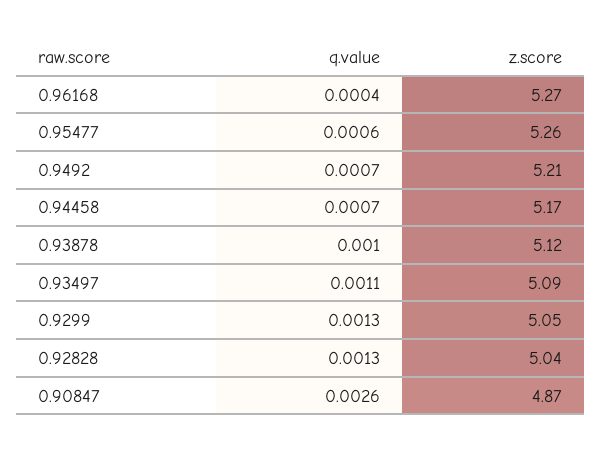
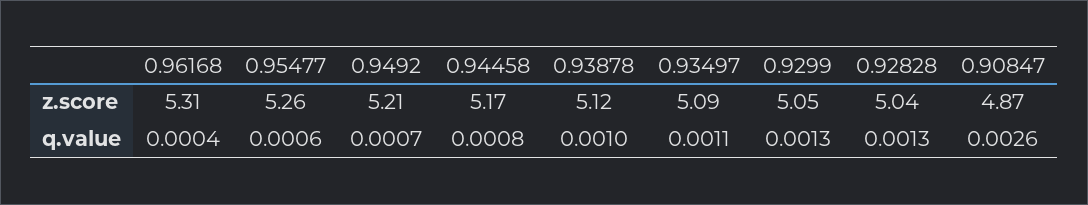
  {
    "q.value": {
      "0.96168": 0.0004,
      "0.95477": 0.0006,
      "0.9492": 0.0007,
-     "0.94458": 0.0007,
+     "0.94458": 0.0008,
      "0.93878": 0.001,
      "0.93497": 0.0011,
      "0.9299": 0.0013,
      "0.92828": 0.0013,
      "0.90847": 0.0026
    },
    "z.score": {
-     "0.96168": 5.27,
+     "0.96168": 5.31,
      "0.95477": 5.26,
      "0.9492": 5.21,
      "0.94458": 5.17,
      "0.93878": 5.12,
      "0.93497": 5.09,
      "0.9299": 5.05,
      "0.92828": 5.04,
      "0.90847": 4.87
    }
  }

